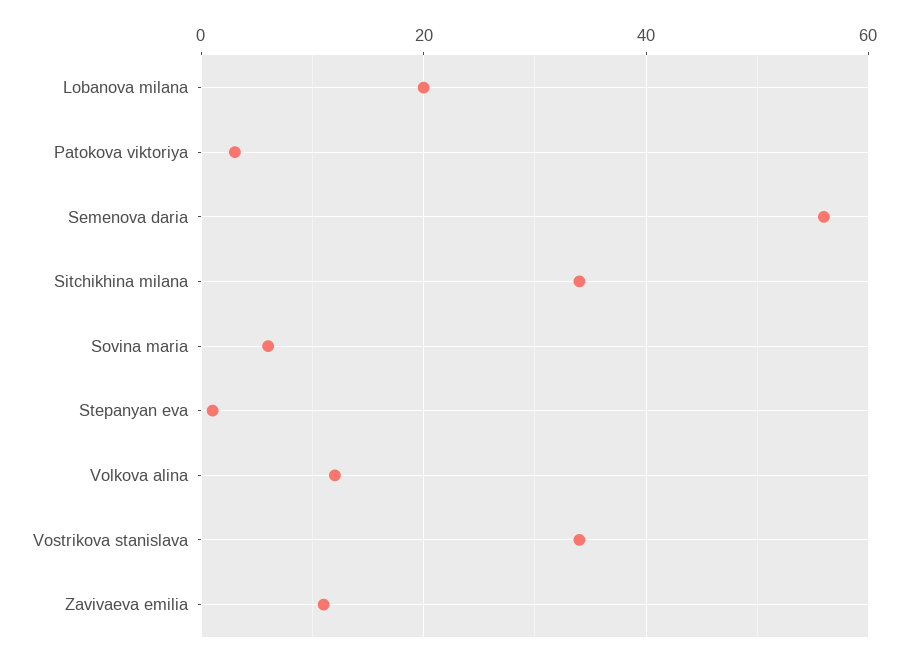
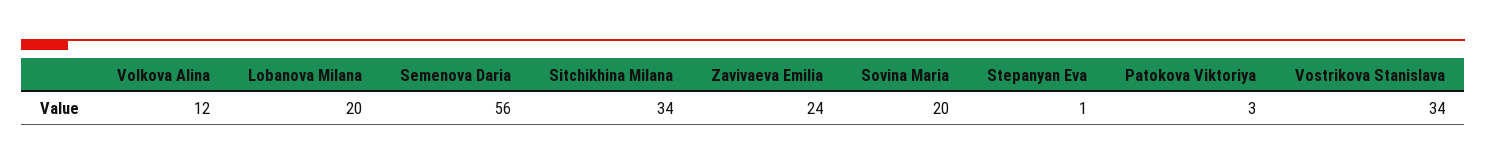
  {
    "Lobanova milana": 20,
    "Patokova viktoriya": 3,
    "Semenova daria": 56,
    "Sitchikhina milana": 34,
-   "Sovina maria": 5,
+   "Sovina maria": 20,
    "Stepanyan eva": 1,
    "Volkova alina": 12,
    "Vostrikova stanislava": 34,
-   "Zavivaeva emilia": 10
+   "Zavivaeva emilia": 24
  }

